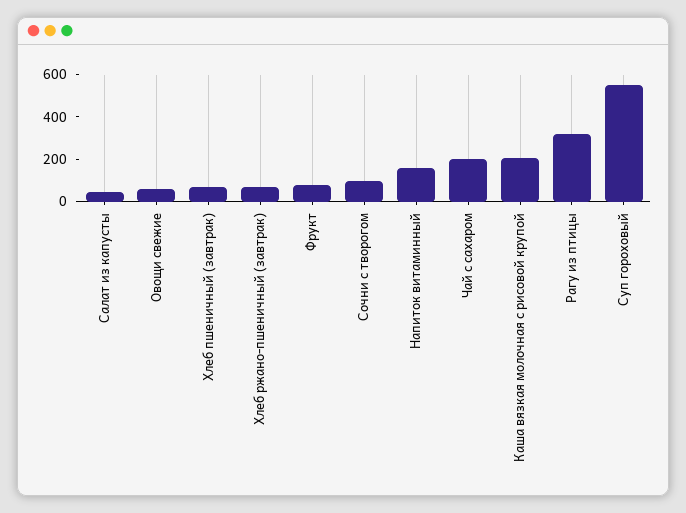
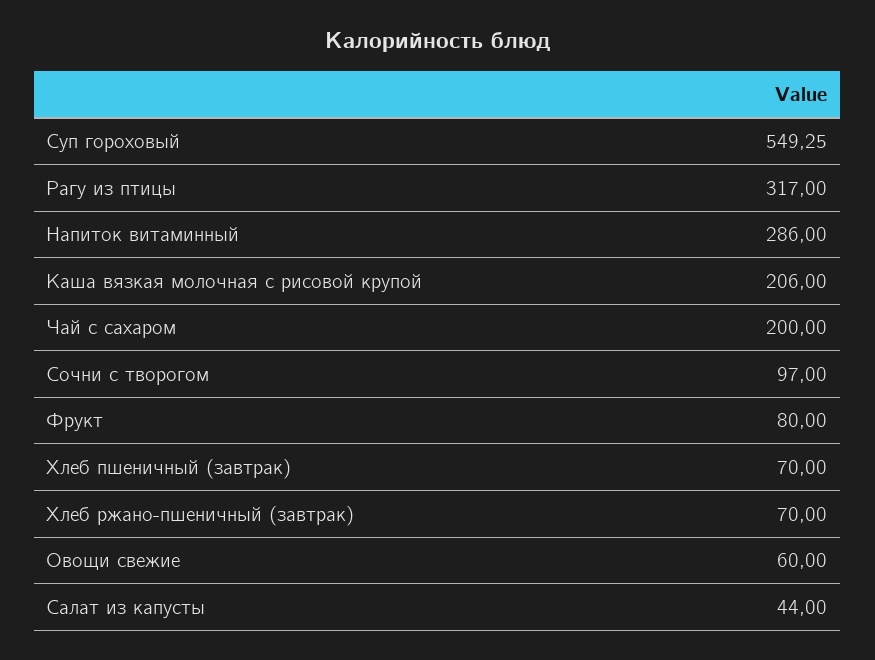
  {
    "Салат из капусты": 44,
    "Овощи свежие": 60,
    "Хлеб пшеничный (завтрак)": 70,
    "Хлеб ржано-пшеничный (завтрак)": 70,
    "Фрукт": 80,
    "Сочни с творогом": 97,
-   "Напиток витаминный": 150,
+   "Напиток витаминный": 286,
    "Чай с сахаром": 200,
    "Каша вязкая молочная с рисовой крупой": 206,
    "Рагу из птицы": 317,
    "Суп гороховый": 549.25
  }

